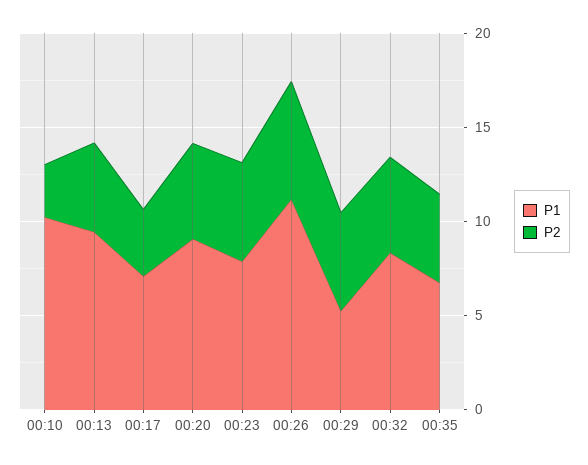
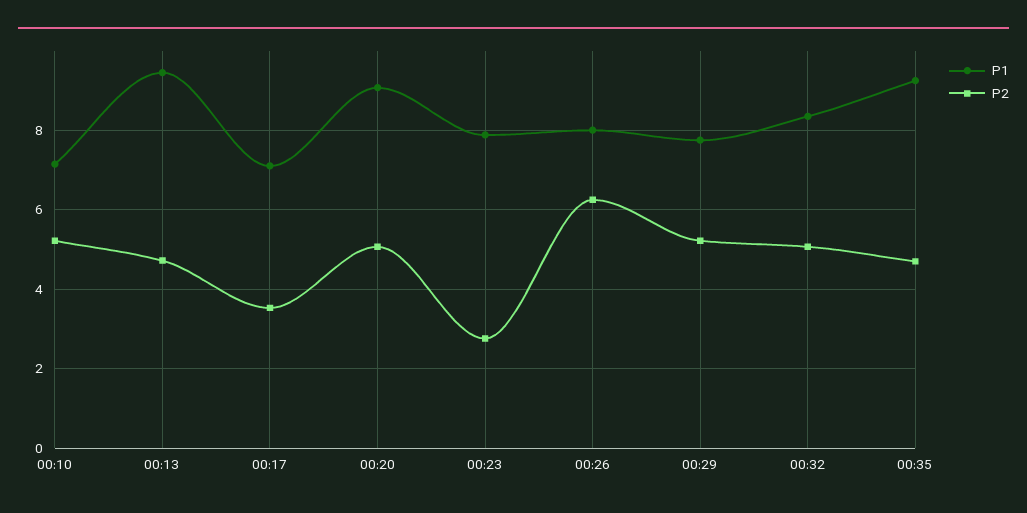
  {
    "P1": {
-     "00:10": 10,
+     "00:10": 7.2,
      "00:13": 9.4,
      "00:17": 7.2,
      "00:20": 9,
      "00:23": 7.8,
-     "00:26": 11,
+     "00:26": 8,
-     "00:29": 5,
+     "00:29": 7.8,
      "00:32": 8.4,
-     "00:35": 7
+     "00:35": 9.2
    },
    "P2": {
-     "00:10": 3,
+     "00:10": 5.2,
      "00:13": 4.8,
      "00:17": 3.6,
      "00:20": 5,
-     "00:23": 5,
+     "00:23": 2.8,
      "00:26": 6.2,
      "00:29": 5.2,
      "00:32": 5,
      "00:35": 4.8
    }
  }

